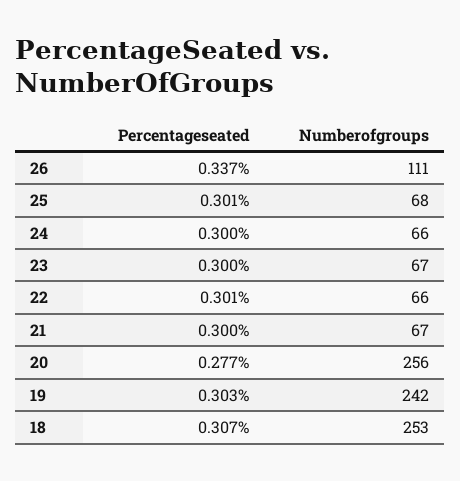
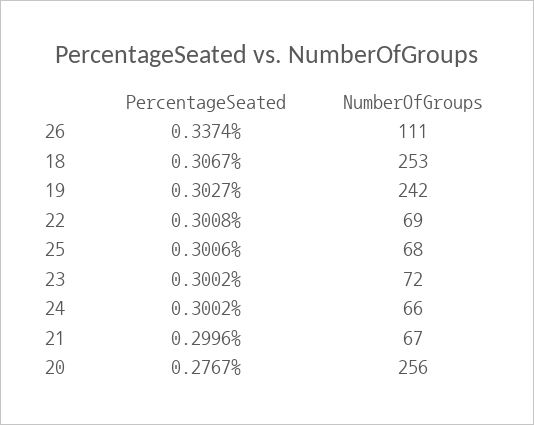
  {
    "Percentageseated": {
      "26": 0.3374,
      "25": 0.3006,
      "24": 0.3002,
      "23": 0.3002,
      "22": 0.3008,
      "21": 0.2996,
      "20": 0.2767,
      "19": 0.3027,
      "18": 0.3067
    },
    "Numberofgroups": {
      "26": 111,
      "25": 68,
      "24": 66,
-     "23": 67,
+     "23": 72,
-     "22": 66,
+     "22": 69,
      "21": 67,
      "20": 256,
      "19": 242,
      "18": 253
    }
  }

